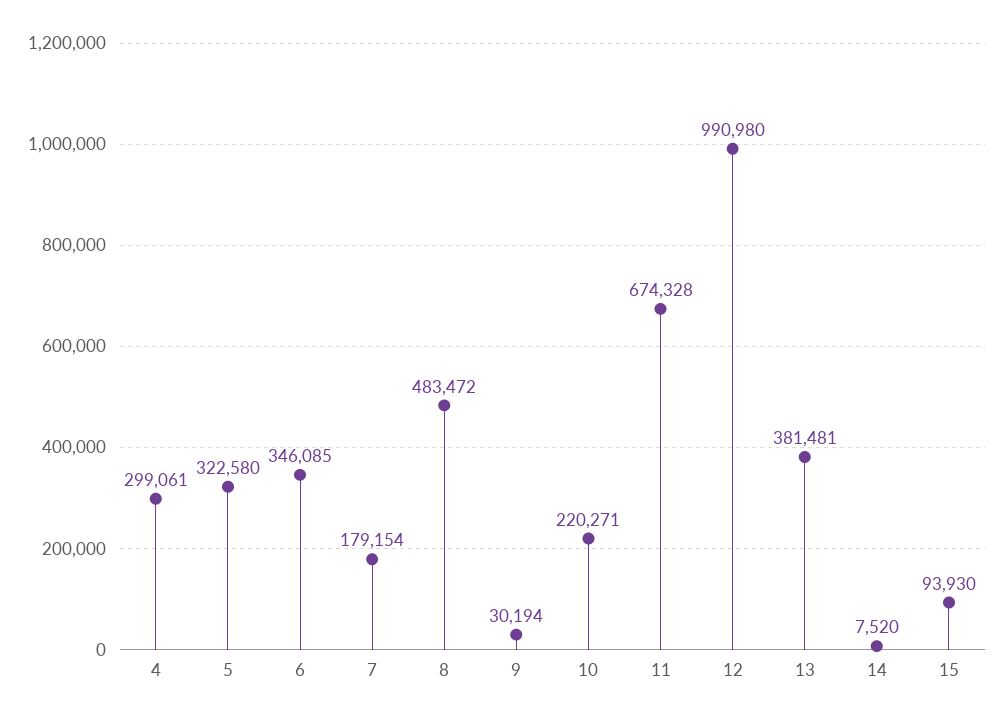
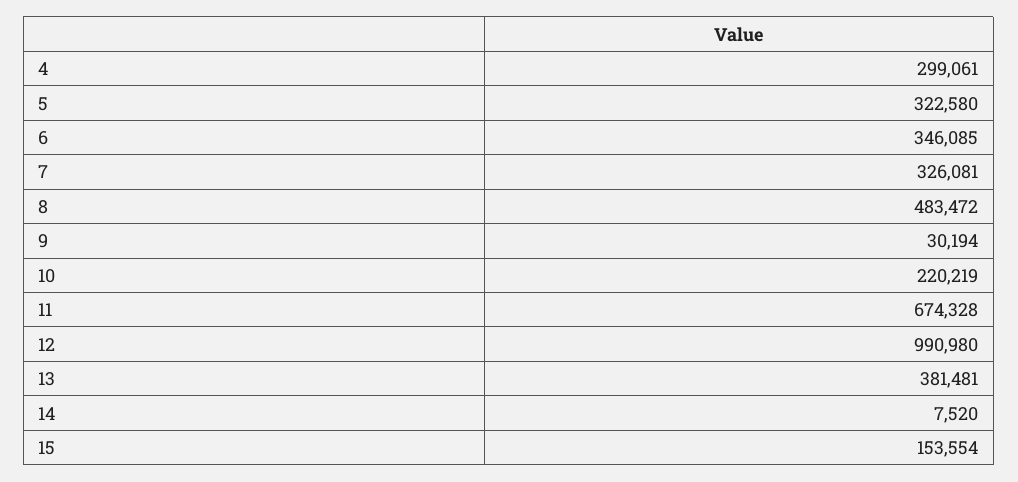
  {
    "4": 299061,
    "5": 322580,
    "6": 346085,
-   "7": 179154,
+   "7": 326081,
    "8": 483472,
    "9": 30194,
-   "10": 220271,
+   "10": 220219,
    "11": 674328,
    "12": 990980,
    "13": 381481,
    "14": 7520,
-   "15": 93930
+   "15": 153554
  }

